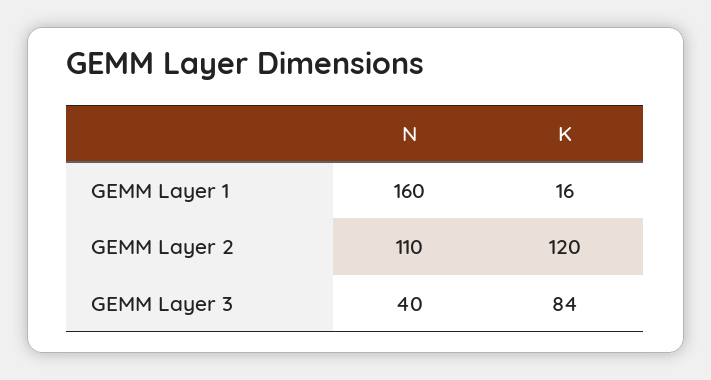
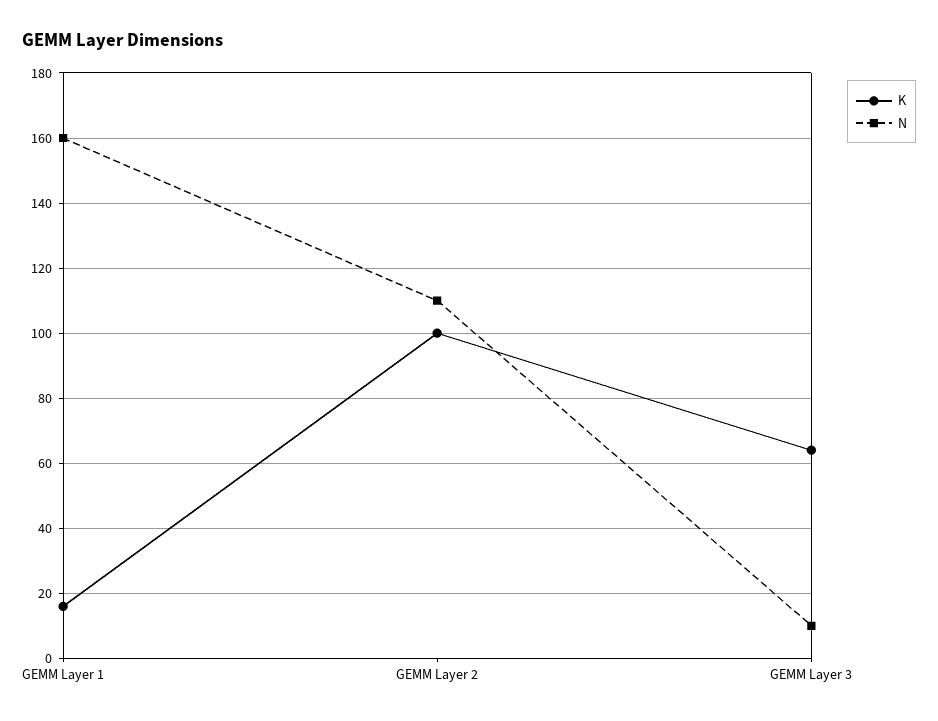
  {
    "N": {
      "GEMM Layer 1": 160,
      "GEMM Layer 2": 110,
-     "GEMM Layer 3": 40
+     "GEMM Layer 3": 10
    },
    "K": {
      "GEMM Layer 1": 16,
-     "GEMM Layer 2": 120,
+     "GEMM Layer 2": 100,
-     "GEMM Layer 3": 84
+     "GEMM Layer 3": 65
    }
  }

